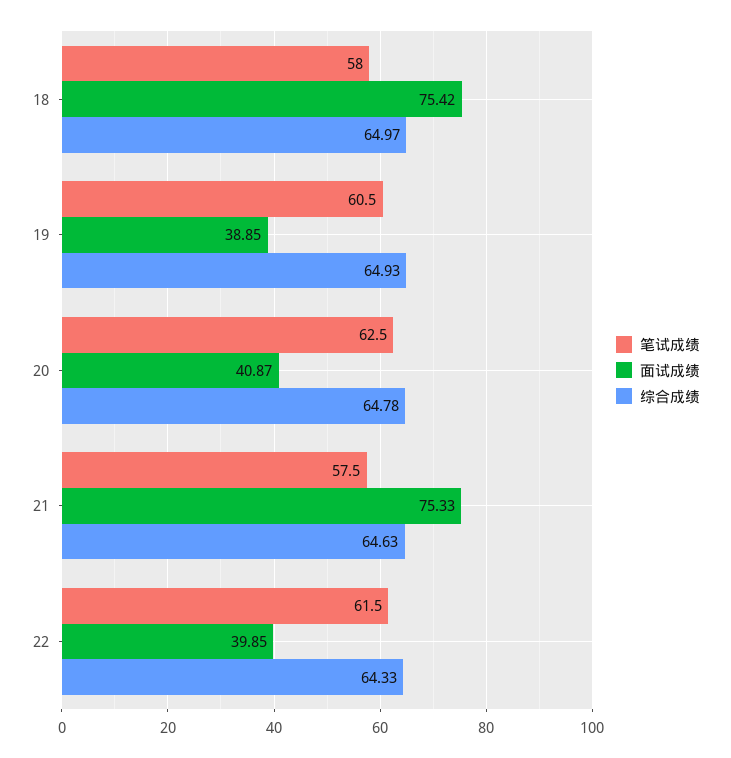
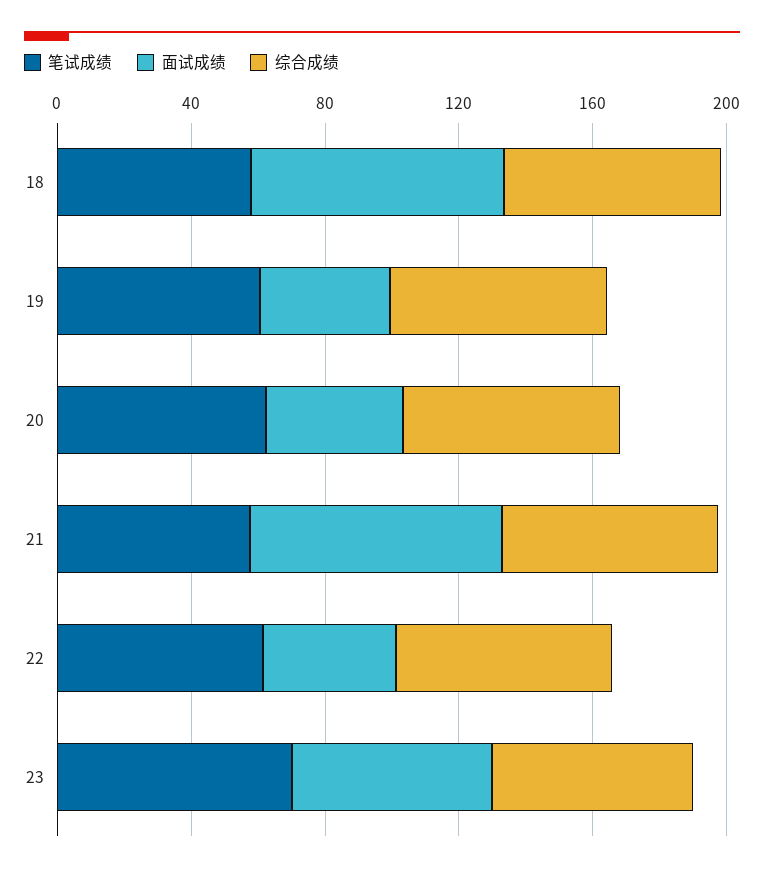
  {
    "笔试成绩": {
      "18": 58,
      "19": 60.5,
      "20": 62.5,
      "21": 57.5,
-     "22": 61.5
+     "22": 61.5,
+     "23": 70
    },
    "面试成绩": {
      "18": 75.42,
      "19": 38.85,
      "20": 40.87,
      "21": 75.33,
-     "22": 39.85
+     "22": 39.85,
+     "23": 60
    },
    "综合成绩": {
      "18": 64.97,
      "19": 64.93,
      "20": 64.78,
      "21": 64.63,
-     "22": 64.33
+     "22": 64.33,
+     "23": 60
    }
  }

